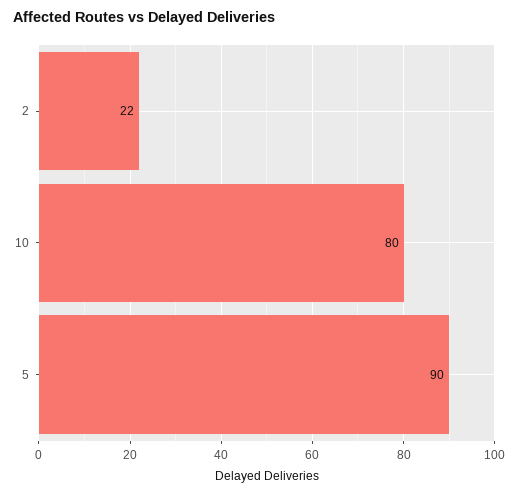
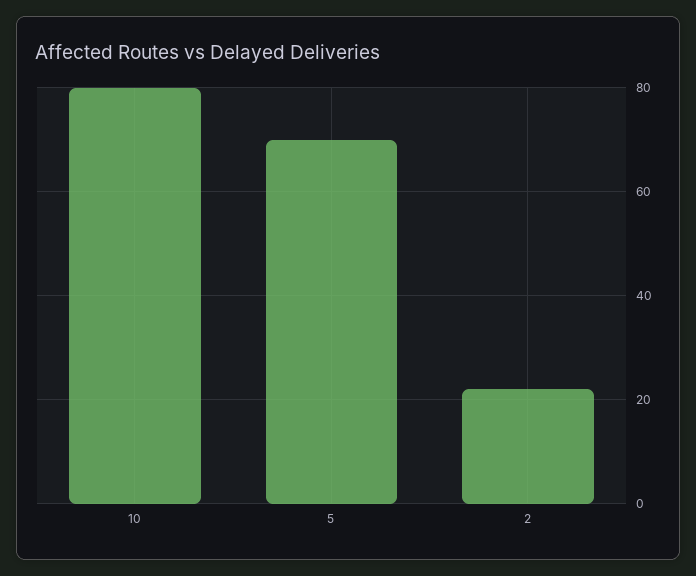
  {
    "2": 22,
    "10": 80,
-   "5": 90
+   "5": 70
  }

